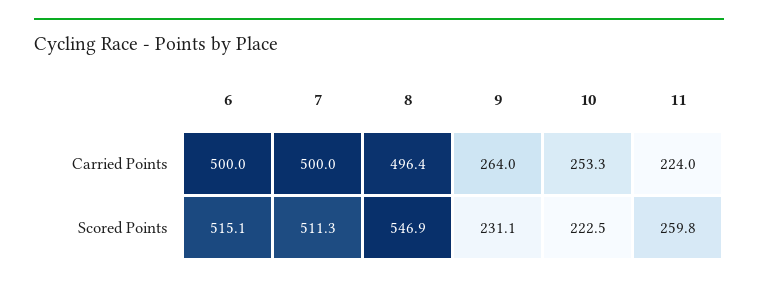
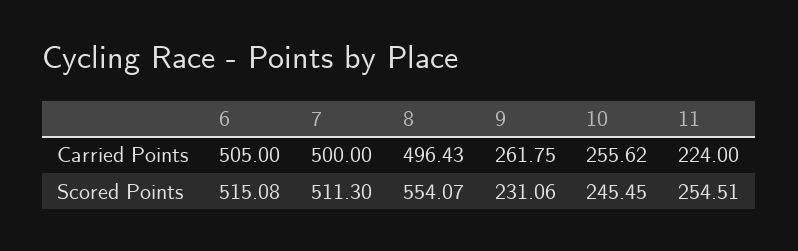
  {
    "6": {
-     "Carried Points": 500,
+     "Carried Points": 505,
      "Scored Points": 515.08
    },
    "7": {
      "Carried Points": 500,
      "Scored Points": 511.3
    },
    "8": {
      "Carried Points": 496.43,
-     "Scored Points": 546.9
+     "Scored Points": 554.07
    },
    "9": {
-     "Carried Points": 264,
+     "Carried Points": 261.75,
      "Scored Points": 231.06
    },
    "10": {
-     "Carried Points": 253.3,
+     "Carried Points": 255.62,
-     "Scored Points": 222.5
+     "Scored Points": 245.45
    },
    "11": {
      "Carried Points": 224,
-     "Scored Points": 259.8
+     "Scored Points": 254.51
    }
  }

